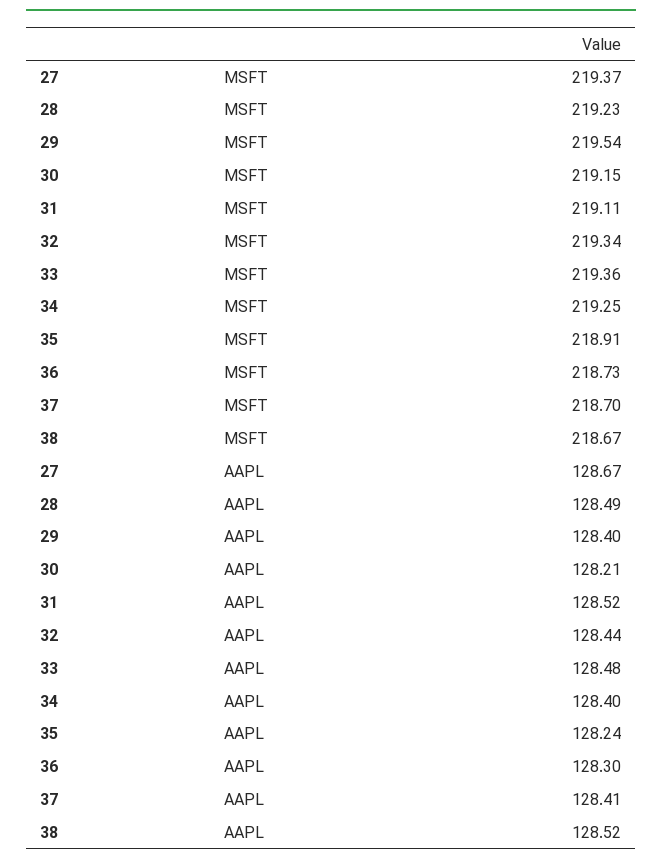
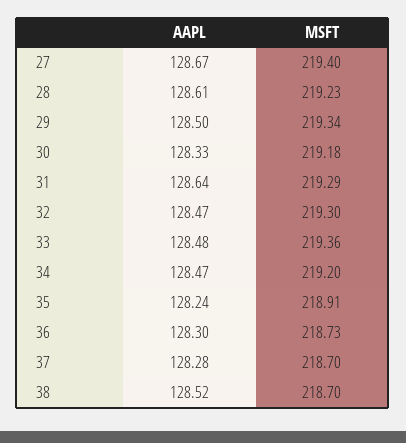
  {
    "27": {
-     "MSFT": 219.37,
+     "MSFT": 219.4,
      "AAPL": 128.67
    },
    "28": {
      "MSFT": 219.23,
-     "AAPL": 128.49
+     "AAPL": 128.61
    },
    "29": {
-     "MSFT": 219.54,
+     "MSFT": 219.34,
-     "AAPL": 128.4
+     "AAPL": 128.5
    },
    "30": {
-     "MSFT": 219.15,
+     "MSFT": 219.18,
-     "AAPL": 128.21
+     "AAPL": 128.33
    },
    "31": {
-     "MSFT": 219.11,
+     "MSFT": 219.29,
-     "AAPL": 128.52
+     "AAPL": 128.64
    },
    "32": {
-     "MSFT": 219.34,
+     "MSFT": 219.3,
-     "AAPL": 128.44
+     "AAPL": 128.47
    },
    "33": {
      "MSFT": 219.36,
      "AAPL": 128.48
    },
    "34": {
-     "MSFT": 219.25,
+     "MSFT": 219.2,
-     "AAPL": 128.4
+     "AAPL": 128.47
    },
    "35": {
      "MSFT": 218.91,
      "AAPL": 128.24
    },
    "36": {
      "MSFT": 218.73,
      "AAPL": 128.3
    },
    "37": {
      "MSFT": 218.7,
-     "AAPL": 128.41
+     "AAPL": 128.28
    },
    "38": {
-     "MSFT": 218.67,
+     "MSFT": 218.7,
      "AAPL": 128.52
    }
  }

